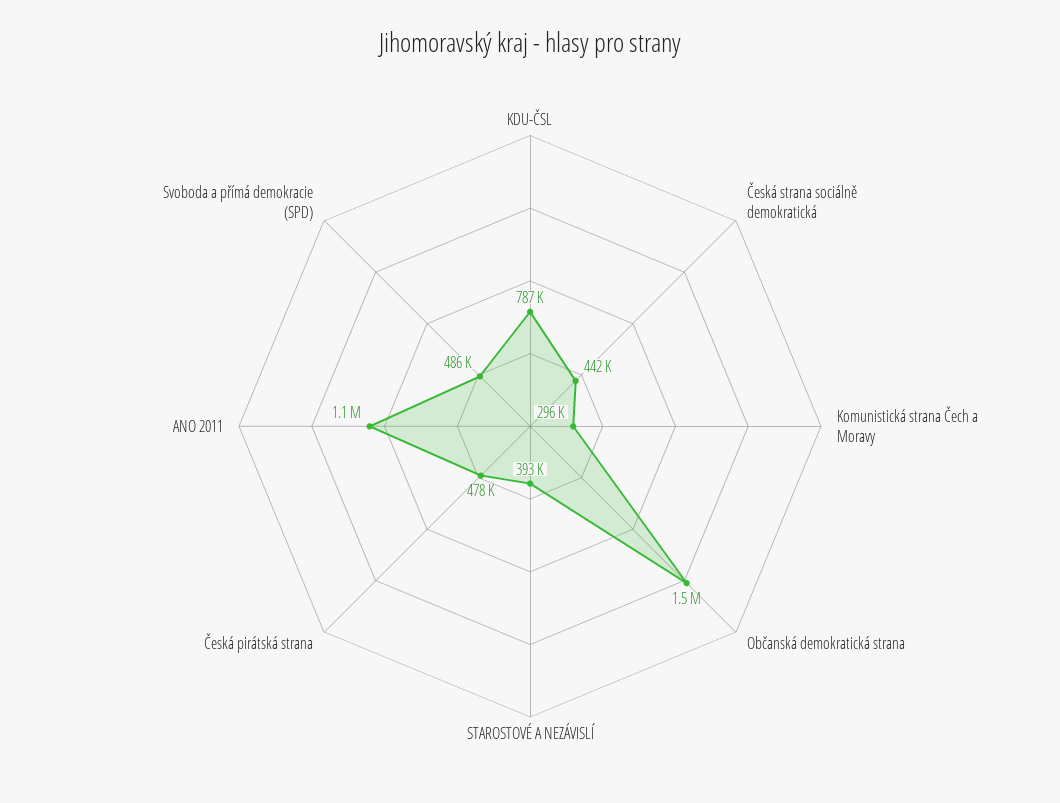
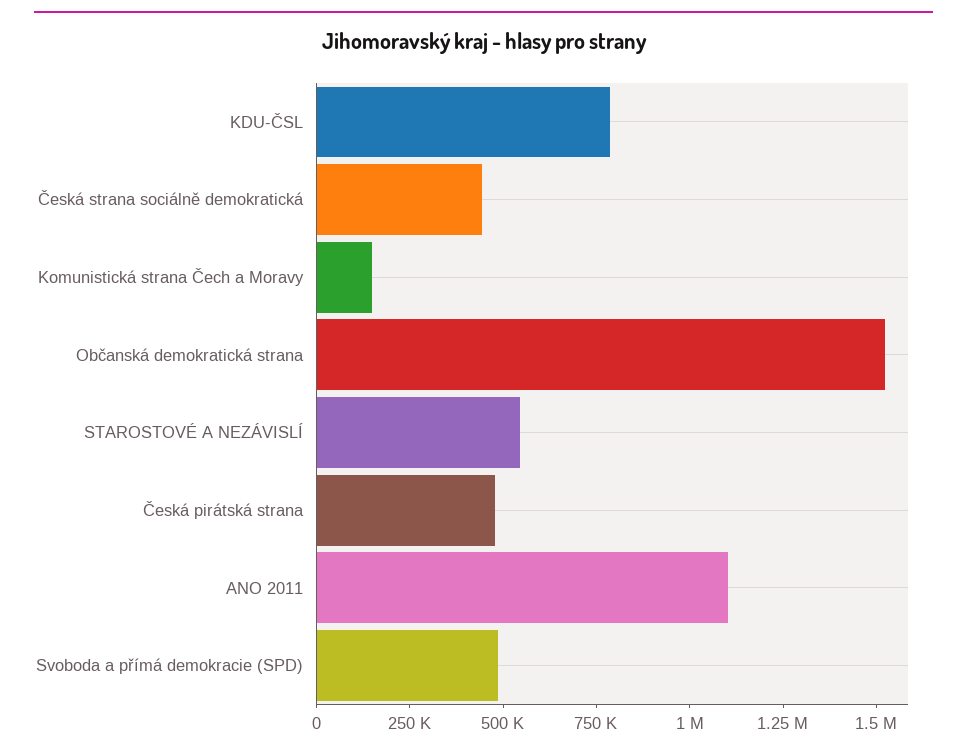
  {
    "KDU-ČSL": 787000,
    "Česká strana sociálně demokratická": 442000,
-   "Komunistická strana Čech a Moravy": 296000,
+   "Komunistická strana Čech a Moravy": 150000,
    "Občanská demokratická strana": 1500000,
-   "STAROSTOVÉ A NEZÁVISLÍ": 393000,
+   "STAROSTOVÉ A NEZÁVISLÍ": 550000,
    "Česká pirátská strana": 478000,
    "ANO 2011": 1100000,
    "Svoboda a přímá demokracie (SPD)": 486000
  }

